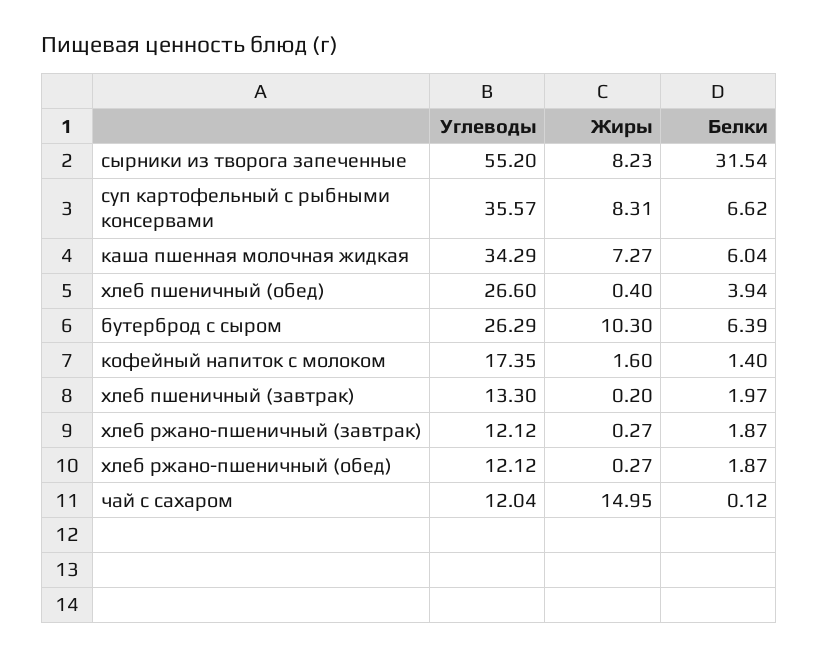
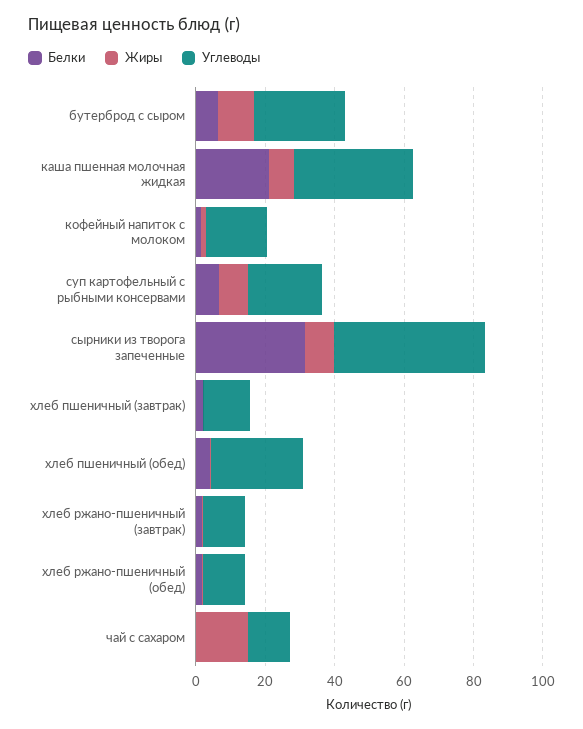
  {
    "Углеводы": {
-     "сырники из творога запеченные": 55.2,
+     "сырники из творога запеченные": 45,
-     "суп картофельный с рыбными консервами": 35.57,
+     "суп картофельный с рыбными консервами": 20,
      "каша пшенная молочная жидкая": 34.29,
      "хлеб пшеничный (обед)": 26.6,
      "бутерброд с сыром": 26.29,
      "кофейный напиток с молоком": 17.35,
      "хлеб пшеничный (завтрак)": 13.3,
      "хлеб ржано-пшеничный (завтрак)": 12.12,
      "хлеб ржано-пшеничный (обед)": 12.12,
      "чай с сахаром": 12.04
    },
    "Жиры": {
      "сырники из творога запеченные": 8.23,
      "суп картофельный с рыбными консервами": 8.31,
      "каша пшенная молочная жидкая": 7.27,
      "хлеб пшеничный (обед)": 0.4,
      "бутерброд с сыром": 10.3,
      "кофейный напиток с молоком": 1.6,
      "хлеб пшеничный (завтрак)": 0.2,
      "хлеб ржано-пшеничный (завтрак)": 0.27,
      "хлеб ржано-пшеничный (обед)": 0.27,
      "чай с сахаром": 14.95
    },
    "Белки": {
      "сырники из творога запеченные": 31.54,
      "суп картофельный с рыбными консервами": 6.62,
-     "каша пшенная молочная жидкая": 6.04,
+     "каша пшенная молочная жидкая": 20,
      "хлеб пшеничный (обед)": 3.94,
      "бутерброд с сыром": 6.39,
      "кофейный напиток с молоком": 1.4,
      "хлеб пшеничный (завтрак)": 1.97,
      "хлеб ржано-пшеничный (завтрак)": 1.87,
      "хлеб ржано-пшеничный (обед)": 1.87,
      "чай с сахаром": 0.12
    }
  }

